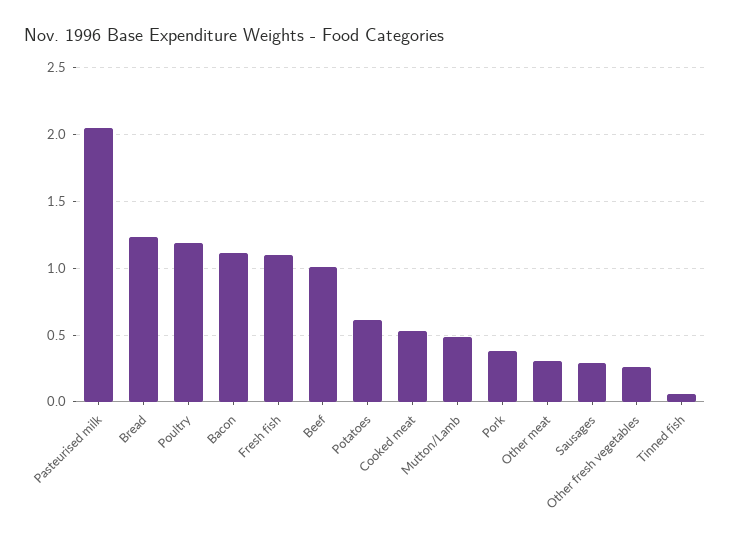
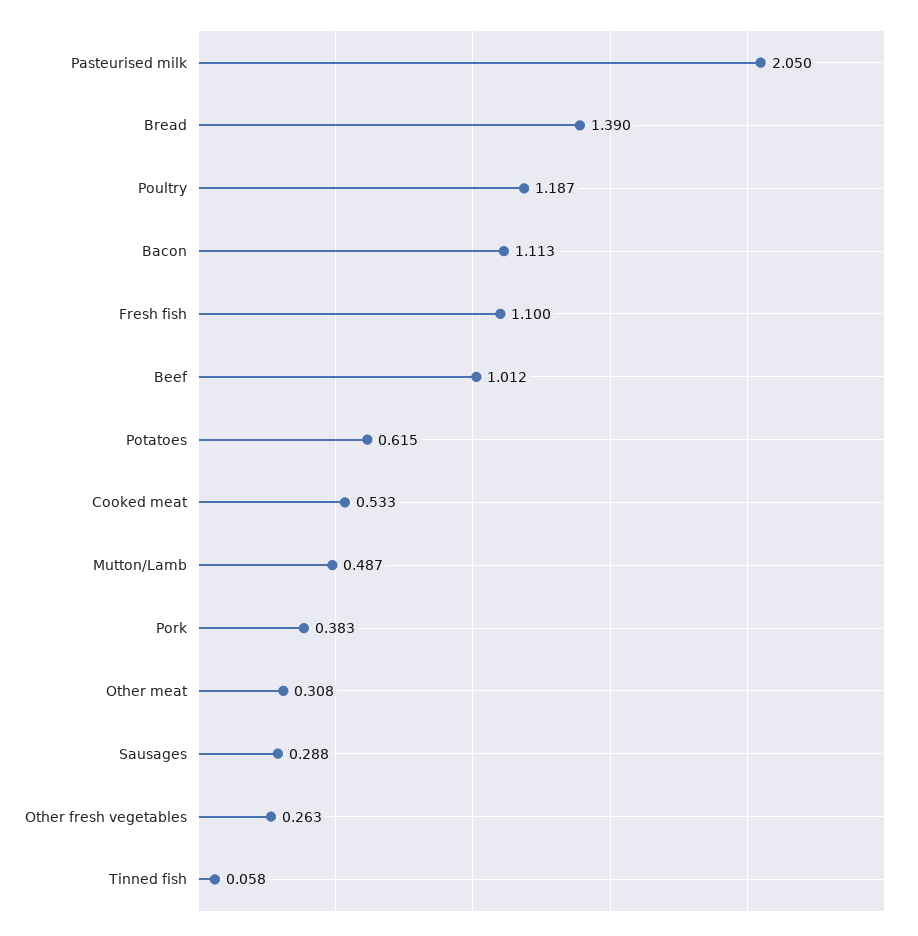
  {
    "Pasteurised milk": 2.05,
-   "Bread": 1.25,
+   "Bread": 1.39,
    "Poultry": 1.187,
    "Bacon": 1.113,
    "Fresh fish": 1.1,
    "Beef": 1.012,
    "Potatoes": 0.615,
    "Cooked meat": 0.533,
    "Mutton/Lamb": 0.487,
    "Pork": 0.383,
    "Other meat": 0.308,
    "Sausages": 0.288,
    "Other fresh vegetables": 0.263,
    "Tinned fish": 0.058
  }

